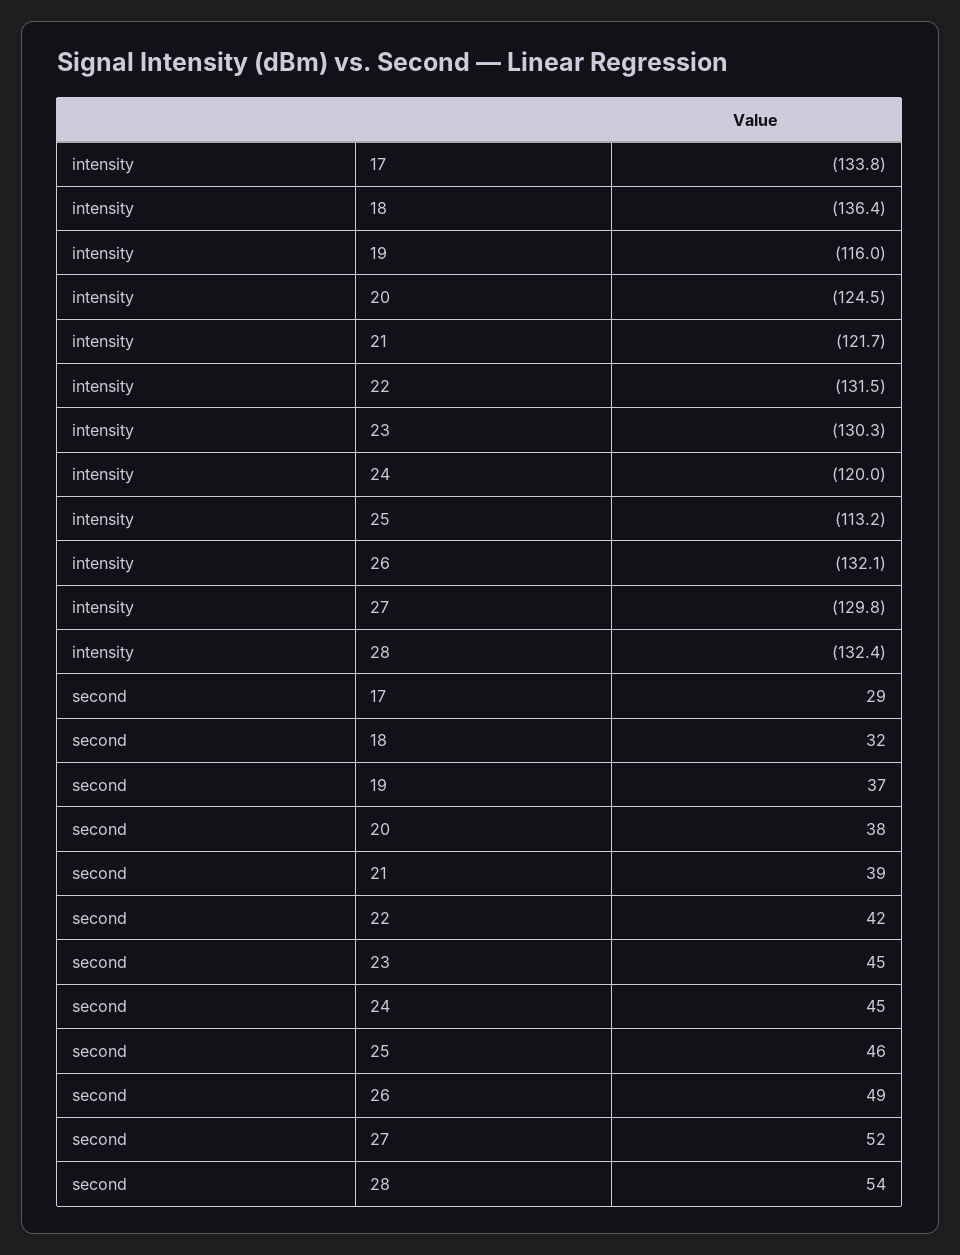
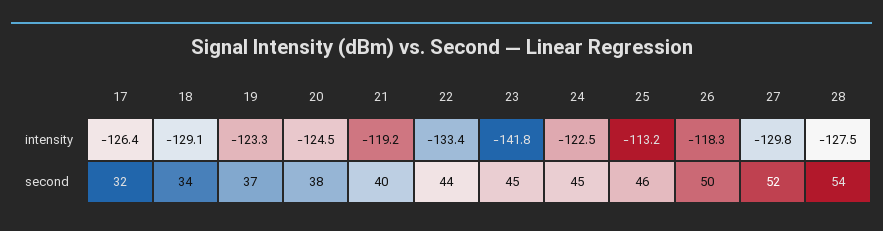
  {
    "intensity": {
-     "17": -133.8,
+     "17": -126.4,
-     "18": -136.4,
+     "18": -129.1,
-     "19": -116,
+     "19": -123.3,
      "20": -124.5,
-     "21": -121.7,
+     "21": -119.2,
-     "22": -131.5,
+     "22": -133.4,
-     "23": -130.3,
+     "23": -141.8,
-     "24": -120,
+     "24": -122.5,
      "25": -113.2,
-     "26": -132.1,
+     "26": -118.3,
      "27": -129.8,
-     "28": -132.4
+     "28": -127.5
    },
    "second": {
-     "17": 29,
+     "17": 32,
-     "18": 32,
+     "18": 34,
      "19": 37,
      "20": 38,
-     "21": 39,
+     "21": 40,
-     "22": 42,
+     "22": 44,
      "23": 45,
      "24": 45,
      "25": 46,
-     "26": 49,
+     "26": 50,
      "27": 52,
      "28": 54
    }
  }

